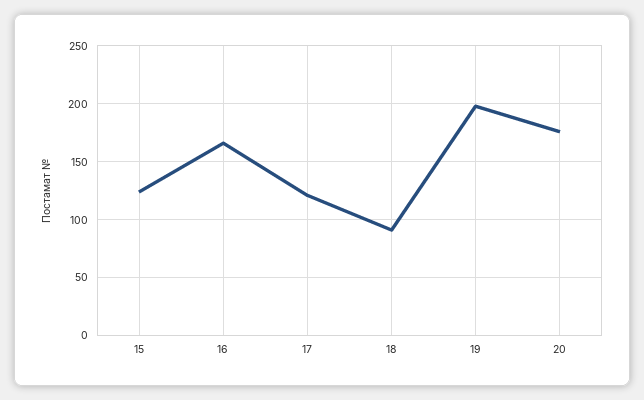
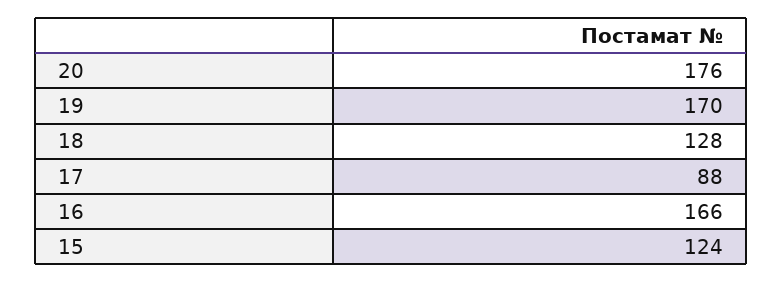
  {
    "15": 124,
    "16": 166,
-   "17": 120,
+   "17": 88,
-   "18": 90,
+   "18": 128,
-   "19": 200,
+   "19": 170,
    "20": 176
  }

